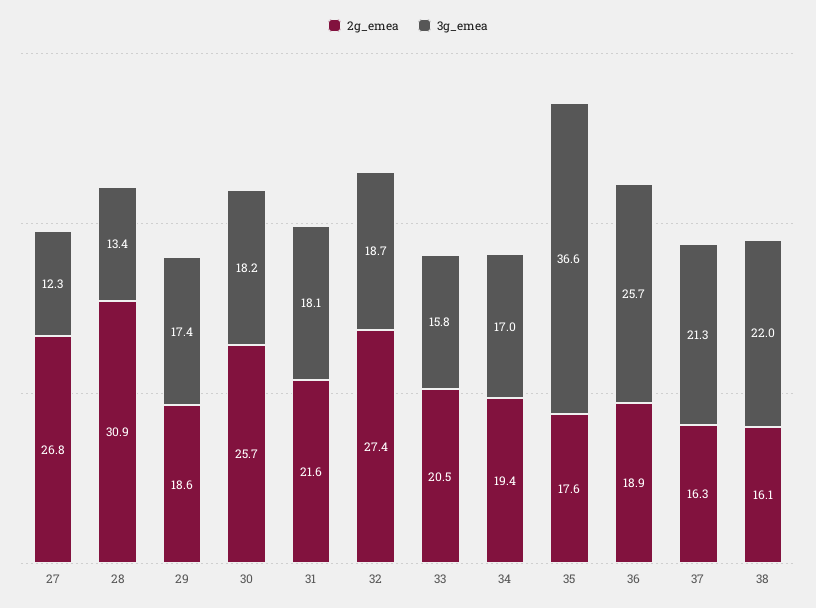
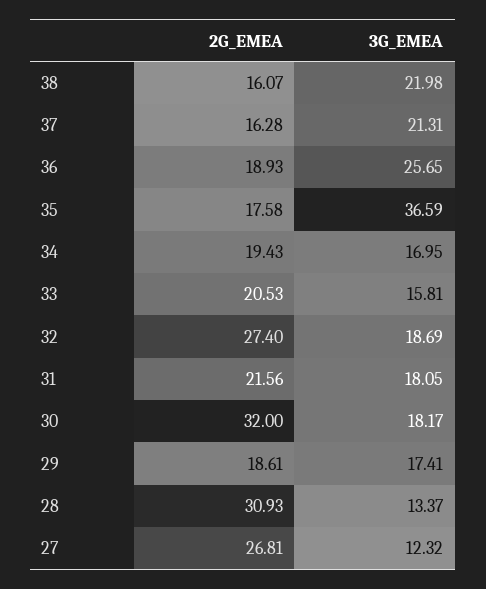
  {
    "2g_emea": {
      "27": 26.81,
      "28": 30.93,
      "29": 18.61,
-     "30": 25.7,
+     "30": 32,
      "31": 21.56,
      "32": 27.4,
      "33": 20.53,
      "34": 19.43,
      "35": 17.58,
      "36": 18.93,
      "37": 16.28,
      "38": 16.07
    },
    "3g_emea": {
      "27": 12.32,
      "28": 13.37,
      "29": 17.41,
      "30": 18.17,
      "31": 18.05,
      "32": 18.69,
      "33": 15.81,
      "34": 16.95,
      "35": 36.59,
      "36": 25.65,
      "37": 21.31,
      "38": 21.98
    }
  }

